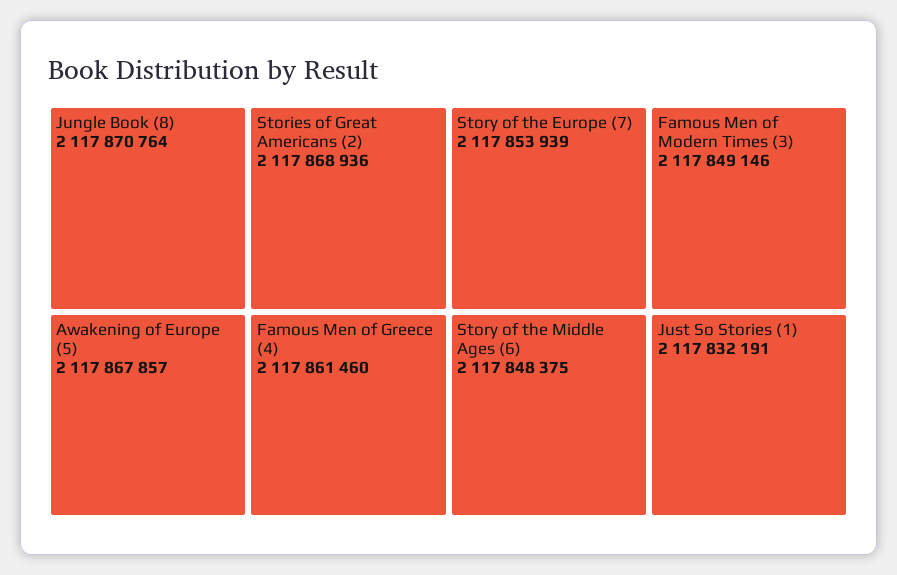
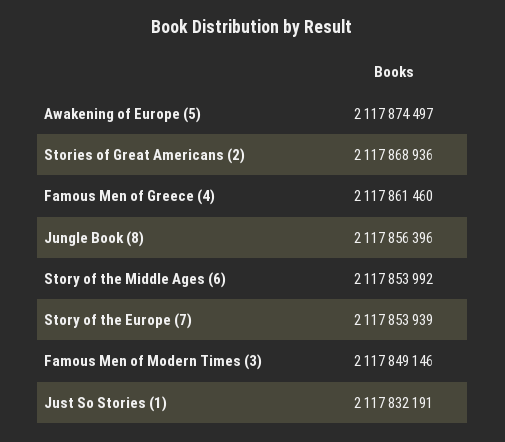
  {
-   "Jungle Book (8)": 2117870764,
+   "Jungle Book (8)": 2117856396,
    "Stories of Great Americans (2)": 2117868936,
-   "Awakening of Europe (5)": 2117867857,
+   "Awakening of Europe (5)": 2117874497,
    "Famous Men of Greece (4)": 2117861460,
    "Story of the Europe (7)": 2117853939,
    "Famous Men of Modern Times (3)": 2117849146,
-   "Story of the Middle Ages (6)": 2117848375,
+   "Story of the Middle Ages (6)": 2117853992,
    "Just So Stories (1)": 2117832191
  }

